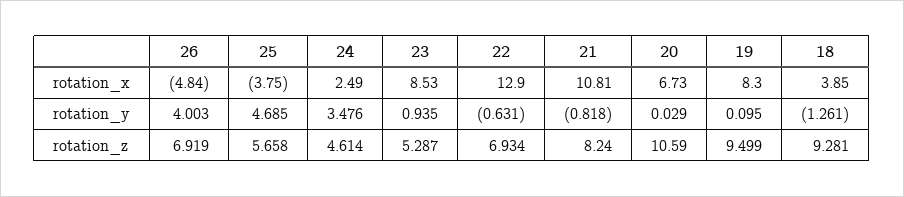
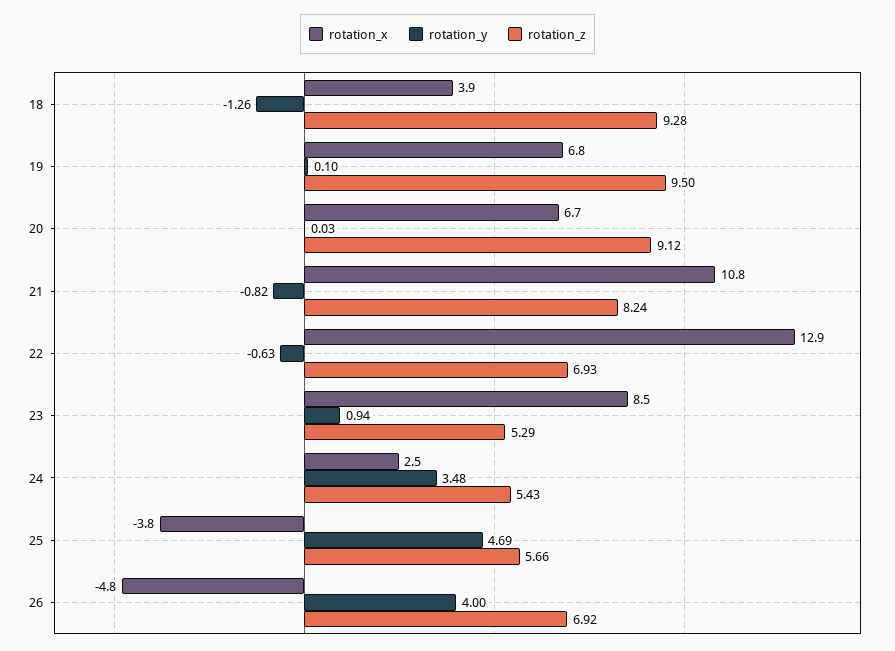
  {
    "rotation_x": {
      "26": -4.84,
      "25": -3.75,
      "24": 2.49,
      "23": 8.53,
      "22": 12.9,
      "21": 10.81,
      "20": 6.73,
-     "19": 8.3,
+     "19": 6.8,
      "18": 3.85
    },
    "rotation_y": {
      "26": 4.003,
      "25": 4.685,
      "24": 3.476,
      "23": 0.935,
      "22": -0.631,
      "21": -0.818,
      "20": 0.029,
      "19": 0.095,
      "18": -1.261
    },
    "rotation_z": {
      "26": 6.919,
      "25": 5.658,
-     "24": 4.614,
+     "24": 5.43,
      "23": 5.287,
      "22": 6.934,
      "21": 8.24,
-     "20": 10.59,
+     "20": 9.12,
      "19": 9.499,
      "18": 9.281
    }
  }

